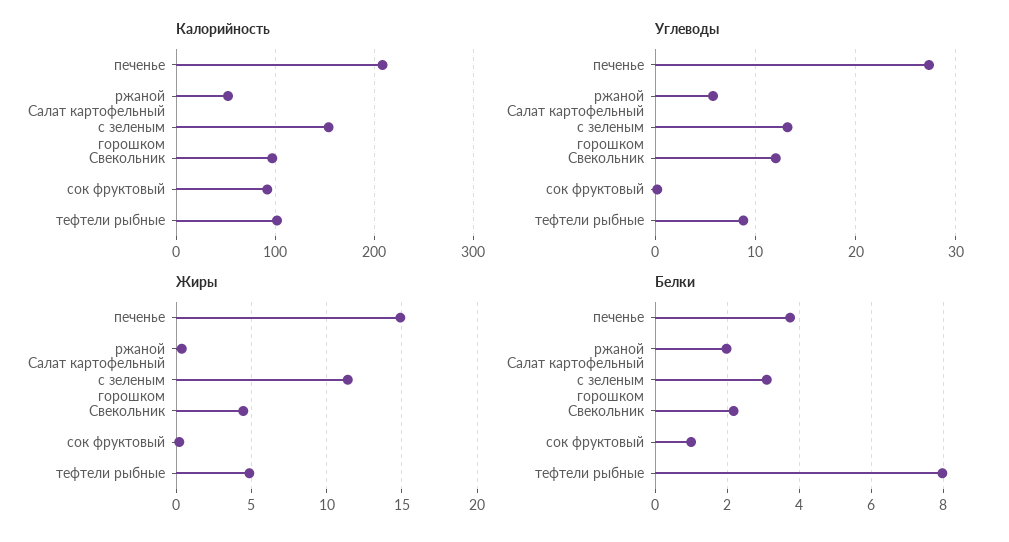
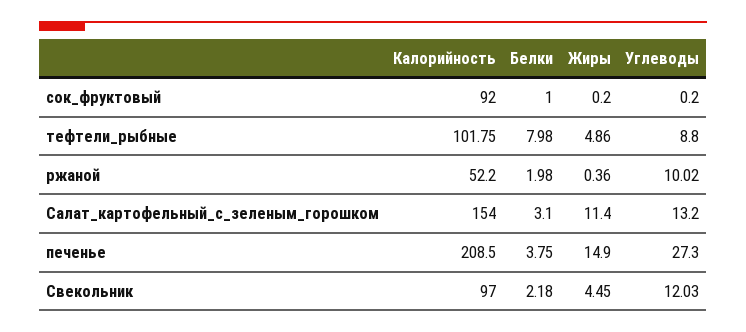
  {
    "Калорийность": {
      "печенье": 208.5,
      "ржаной": 52.2,
      "Салат картофельный с зеленым горошком": 154,
      "Свекольник": 97,
      "сок фруктовый": 92,
      "тефтели рыбные": 101.75
    },
    "Углеводы": {
      "печенье": 27.3,
-     "ржаной": 6,
+     "ржаной": 10.02,
      "Салат картофельный с зеленым горошком": 13.2,
      "Свекольник": 12.03,
      "сок фруктовый": 0.2,
      "тефтели рыбные": 8.8
    },
    "Жиры": {
      "печенье": 14.9,
      "ржаной": 0.36,
      "Салат картофельный с зеленым горошком": 11.4,
      "Свекольник": 4.45,
      "сок фруктовый": 0.2,
      "тефтели рыбные": 4.86
    },
    "Белки": {
      "печенье": 3.75,
      "ржаной": 1.98,
      "Салат картофельный с зеленым горошком": 3.1,
      "Свекольник": 2.18,
      "сок фруктовый": 1,
      "тефтели рыбные": 7.98
    }
  }

